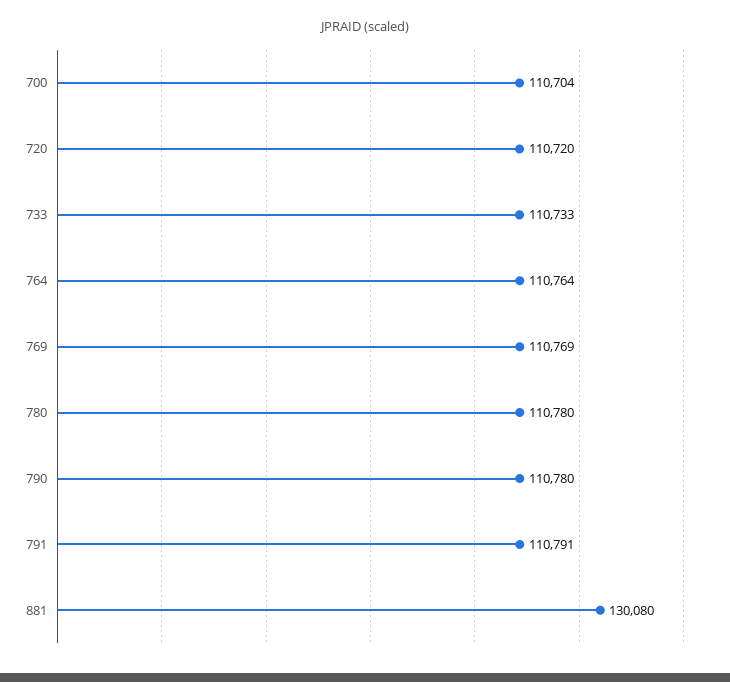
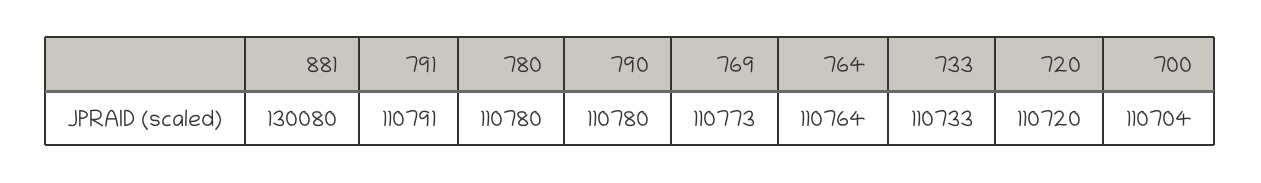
  {
    "700": 110704,
    "720": 110720,
    "733": 110733,
    "764": 110764,
-   "769": 110769,
+   "769": 110773,
    "780": 110780,
    "790": 110780,
    "791": 110791,
    "881": 130080
  }

